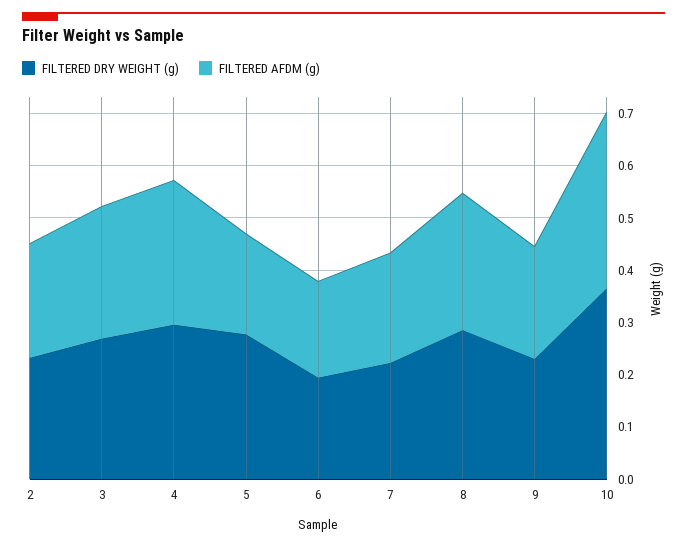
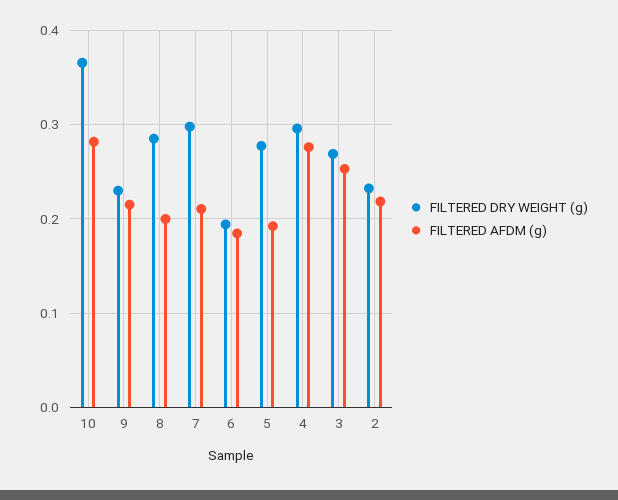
  {
    "FILTERED DRY WEIGHT (g)": {
      "2": 0.23,
      "3": 0.27,
      "4": 0.3,
      "5": 0.28,
      "6": 0.19,
-     "7": 0.22,
+     "7": 0.3,
      "8": 0.29,
      "9": 0.23,
      "10": 0.37
    },
    "FILTERED AFDM (g)": {
      "2": 0.22,
      "3": 0.25,
      "4": 0.28,
      "5": 0.19,
      "6": 0.18,
      "7": 0.21,
-     "8": 0.26,
+     "8": 0.2,
      "9": 0.22,
-     "10": 0.34
+     "10": 0.28
    }
  }

